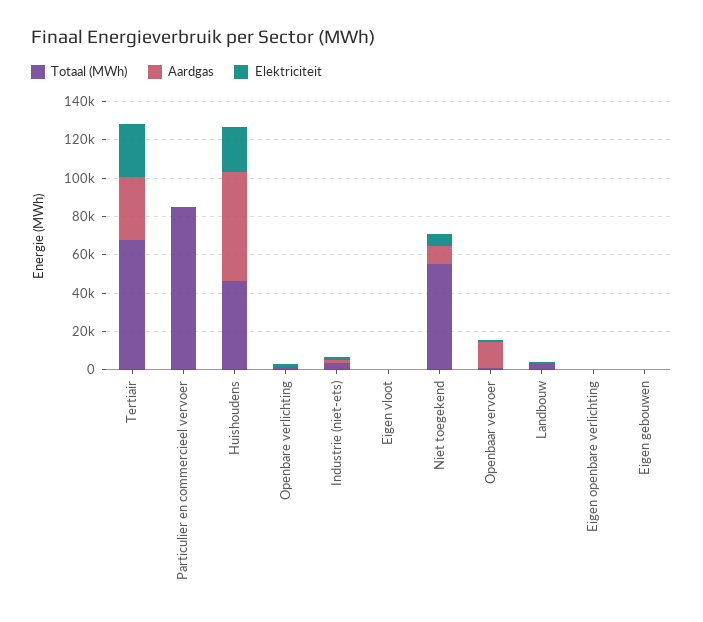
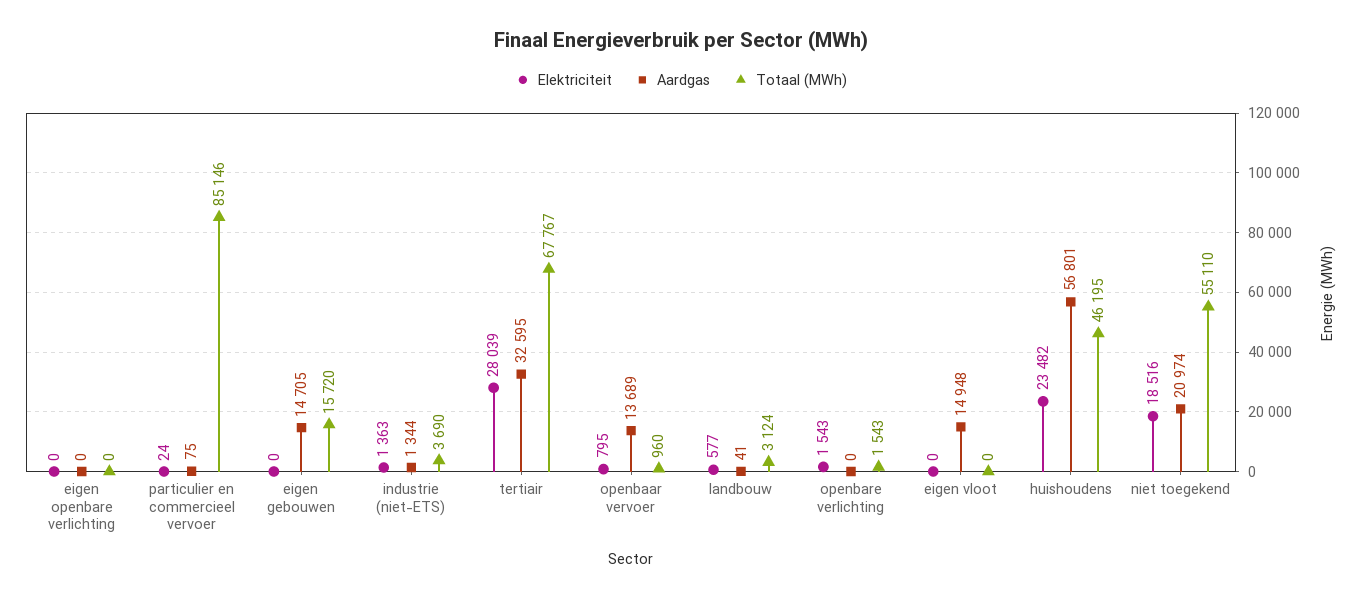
  {
    "Totaal (MWh)": {
      "Tertiair": 67767,
      "Particulier en commercieel vervoer": 85146,
      "Huishoudens": 46195,
      "Openbare verlichting": 1543,
      "Industrie (niet-ets)": 3690,
      "Eigen vloot": 0,
      "Niet toegekend": 55110,
      "Openbaar vervoer": 960,
      "Landbouw": 3124,
      "Eigen openbare verlichting": 0,
-     "Eigen gebouwen": 0
+     "Eigen gebouwen": 15720
    },
    "Aardgas": {
      "Tertiair": 32595,
      "Particulier en commercieel vervoer": 75,
      "Huishoudens": 56801,
      "Openbare verlichting": 0,
      "Industrie (niet-ets)": 1344,
-     "Eigen vloot": 0,
+     "Eigen vloot": 14948,
-     "Niet toegekend": 10000,
+     "Niet toegekend": 20974,
      "Openbaar vervoer": 13689,
      "Landbouw": 41,
      "Eigen openbare verlichting": 0,
-     "Eigen gebouwen": 0
+     "Eigen gebouwen": 14705
    },
    "Elektriciteit": {
      "Tertiair": 28039,
      "Particulier en commercieel vervoer": 24,
      "Huishoudens": 23482,
      "Openbare verlichting": 1543,
      "Industrie (niet-ets)": 1363,
      "Eigen vloot": 0,
-     "Niet toegekend": 5000,
+     "Niet toegekend": 18516,
      "Openbaar vervoer": 795,
      "Landbouw": 577,
      "Eigen openbare verlichting": 0,
      "Eigen gebouwen": 0
    }
  }

